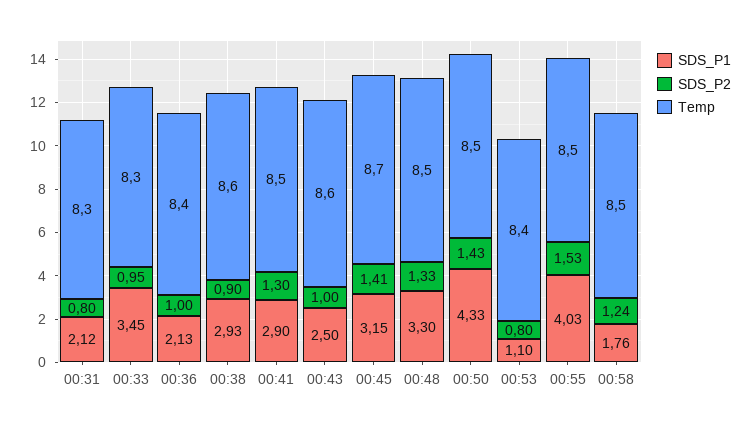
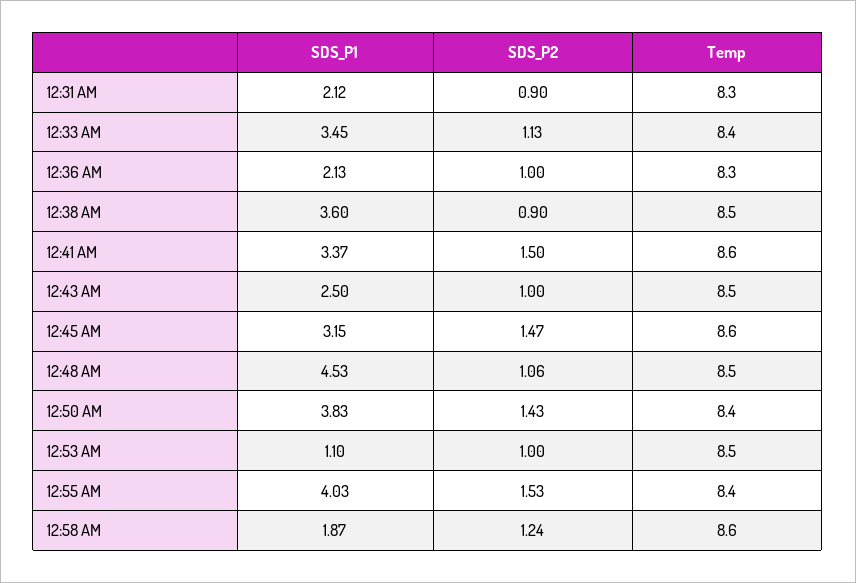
  {
    "SDS_P1": {
      "00:31": 2.12,
      "00:33": 3.45,
      "00:36": 2.13,
-     "00:38": 2.93,
+     "00:38": 3.6,
-     "00:41": 2.9,
+     "00:41": 3.37,
      "00:43": 2.5,
      "00:45": 3.15,
-     "00:48": 3.3,
+     "00:48": 4.53,
-     "00:50": 4.33,
+     "00:50": 3.83,
      "00:53": 1.1,
      "00:55": 4.03,
-     "00:58": 1.76
+     "00:58": 1.87
    },
    "SDS_P2": {
-     "00:31": 0.8,
+     "00:31": 0.9,
-     "00:33": 0.95,
+     "00:33": 1.13,
      "00:36": 1,
      "00:38": 0.9,
-     "00:41": 1.3,
+     "00:41": 1.5,
      "00:43": 1,
-     "00:45": 1.41,
+     "00:45": 1.47,
-     "00:48": 1.33,
+     "00:48": 1.06,
      "00:50": 1.43,
-     "00:53": 0.8,
+     "00:53": 1,
      "00:55": 1.53,
      "00:58": 1.24
    },
    "Temp": {
      "00:31": 8.3,
-     "00:33": 8.3,
+     "00:33": 8.4,
-     "00:36": 8.4,
+     "00:36": 8.3,
-     "00:38": 8.6,
+     "00:38": 8.5,
-     "00:41": 8.5,
+     "00:41": 8.6,
-     "00:43": 8.6,
+     "00:43": 8.5,
-     "00:45": 8.7,
+     "00:45": 8.6,
      "00:48": 8.5,
-     "00:50": 8.5,
+     "00:50": 8.4,
-     "00:53": 8.4,
+     "00:53": 8.5,
-     "00:55": 8.5,
+     "00:55": 8.4,
-     "00:58": 8.5
+     "00:58": 8.6
    }
  }

